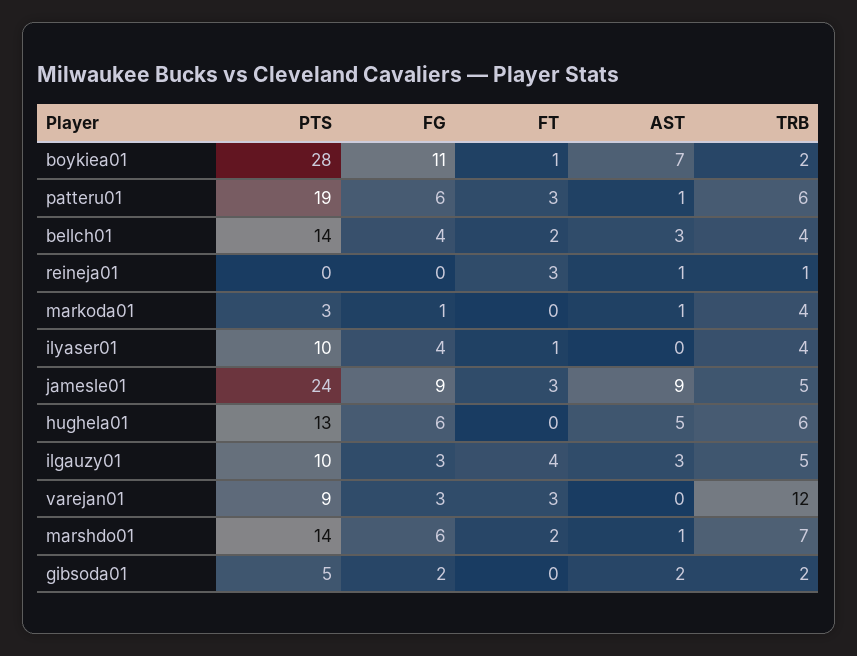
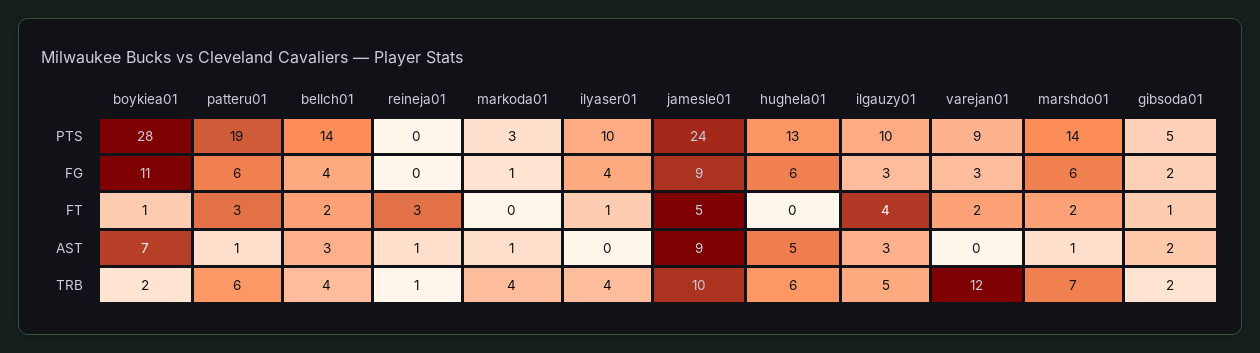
  {
    "PTS": {
      "boykiea01": 28,
      "patteru01": 19,
      "bellch01": 14,
      "reineja01": 0,
      "markoda01": 3,
      "ilyaser01": 10,
      "jamesle01": 24,
      "hughela01": 13,
      "ilgauzy01": 10,
      "varejan01": 9,
      "marshdo01": 14,
      "gibsoda01": 5
    },
    "FG": {
      "boykiea01": 11,
      "patteru01": 6,
      "bellch01": 4,
      "reineja01": 0,
      "markoda01": 1,
      "ilyaser01": 4,
      "jamesle01": 9,
      "hughela01": 6,
      "ilgauzy01": 3,
      "varejan01": 3,
      "marshdo01": 6,
      "gibsoda01": 2
    },
    "FT": {
      "boykiea01": 1,
      "patteru01": 3,
      "bellch01": 2,
      "reineja01": 3,
      "markoda01": 0,
      "ilyaser01": 1,
-     "jamesle01": 3,
+     "jamesle01": 5,
      "hughela01": 0,
      "ilgauzy01": 4,
-     "varejan01": 3,
+     "varejan01": 2,
      "marshdo01": 2,
-     "gibsoda01": 0
+     "gibsoda01": 1
    },
    "AST": {
      "boykiea01": 7,
      "patteru01": 1,
      "bellch01": 3,
      "reineja01": 1,
      "markoda01": 1,
      "ilyaser01": 0,
      "jamesle01": 9,
      "hughela01": 5,
      "ilgauzy01": 3,
      "varejan01": 0,
      "marshdo01": 1,
      "gibsoda01": 2
    },
    "TRB": {
      "boykiea01": 2,
      "patteru01": 6,
      "bellch01": 4,
      "reineja01": 1,
      "markoda01": 4,
      "ilyaser01": 4,
-     "jamesle01": 5,
+     "jamesle01": 10,
      "hughela01": 6,
      "ilgauzy01": 5,
      "varejan01": 12,
      "marshdo01": 7,
      "gibsoda01": 2
    }
  }

